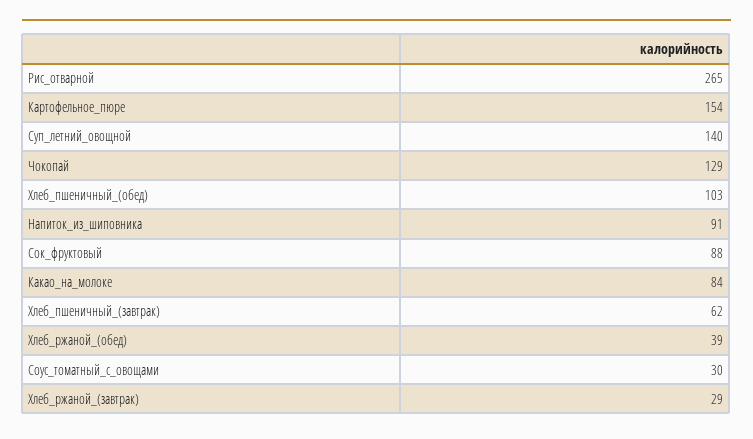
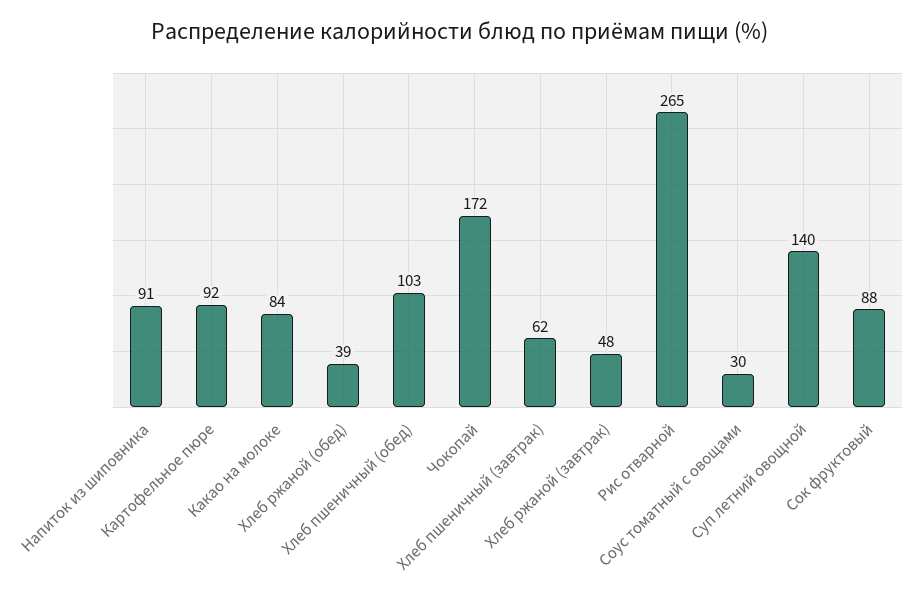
  {
    "Рис_отварной": 265,
-   "Картофельное_пюре": 154,
+   "Картофельное_пюре": 92,
    "Суп_летний_овощной": 140,
-   "Чокопай": 129,
+   "Чокопай": 172,
    "Хлеб_пшеничный_(обед)": 103,
    "Напиток_из_шиповника": 91,
    "Сок_фруктовый": 88,
    "Какао_на_молоке": 84,
    "Хлеб_пшеничный_(завтрак)": 62,
    "Хлеб_ржаной_(обед)": 39,
    "Соус_томатный_с_овощами": 30,
-   "Хлеб_ржаной_(завтрак)": 29
+   "Хлеб_ржаной_(завтрак)": 48
  }

